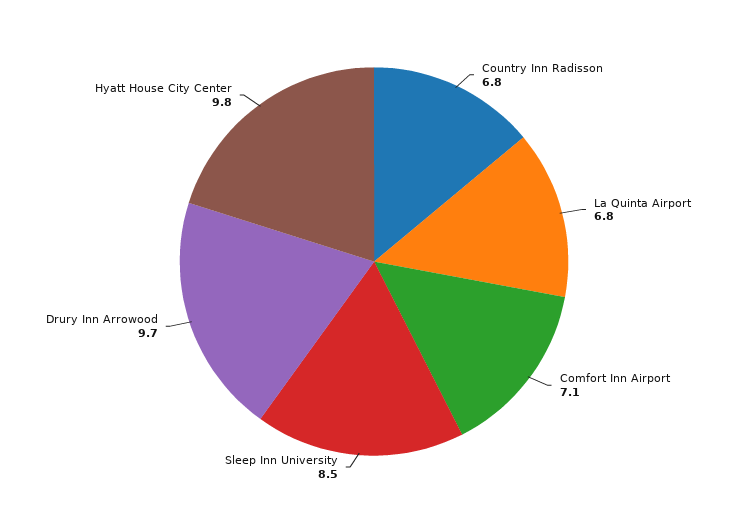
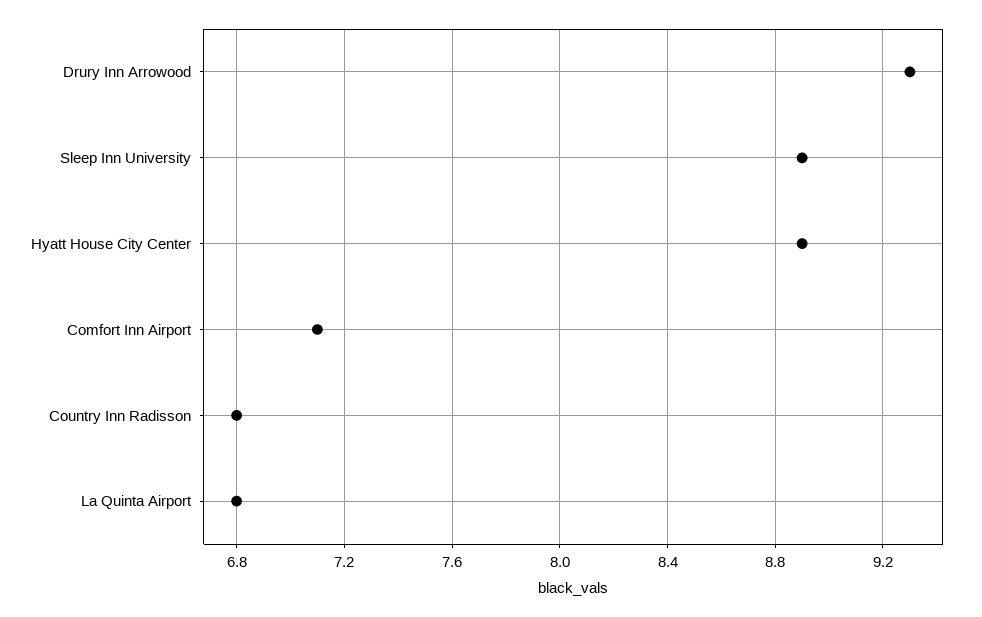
  {
    "Country Inn Radisson": 6.8,
    "La Quinta Airport": 6.8,
    "Comfort Inn Airport": 7.1,
-   "Sleep Inn University": 8.5,
+   "Sleep Inn University": 8.9,
-   "Drury Inn Arrowood": 9.7,
+   "Drury Inn Arrowood": 9.3,
-   "Hyatt House City Center": 9.8
+   "Hyatt House City Center": 8.9
  }

